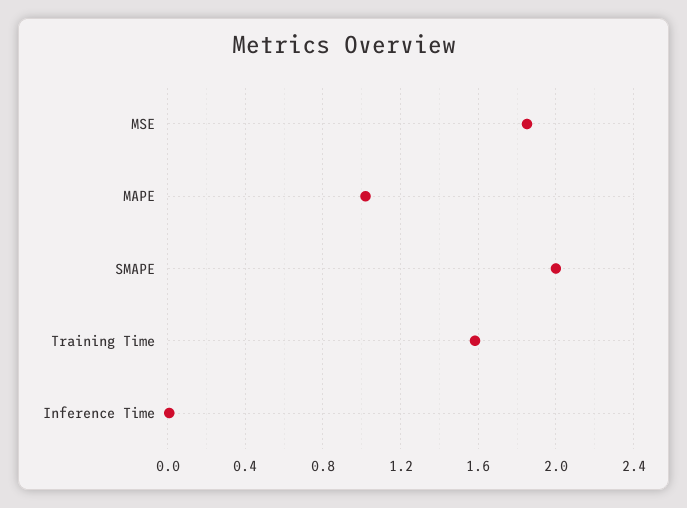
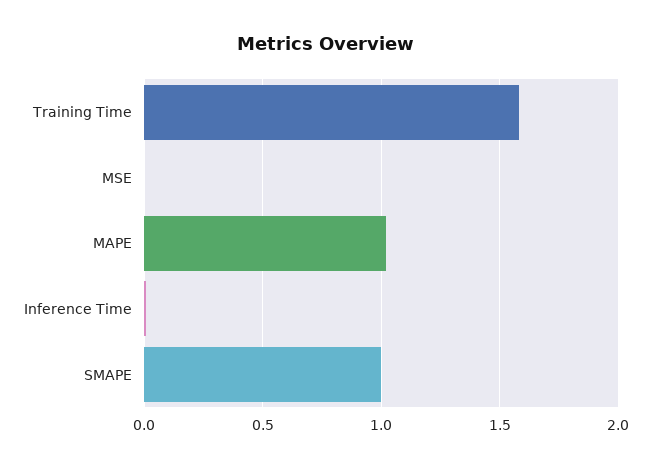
  {
-   "MSE": 1.85,
+   "MSE": 0,
    "MAPE": 1,
-   "SMAPE": 2,
+   "SMAPE": 1,
    "Training Time": 1.6,
    "Inference Time": 0
  }

